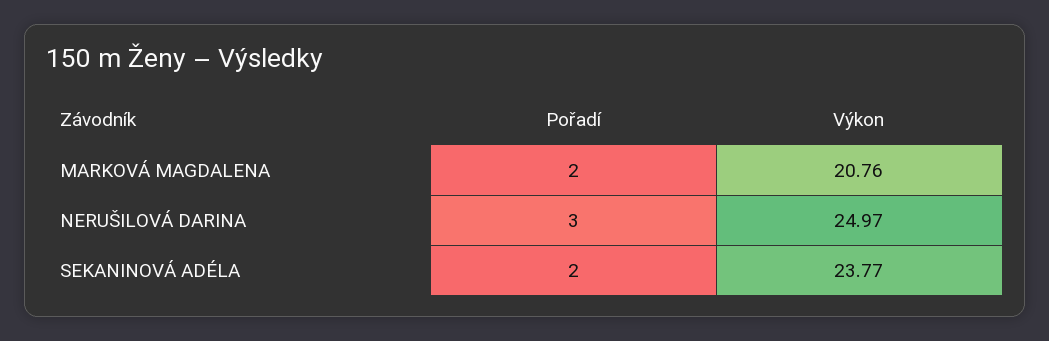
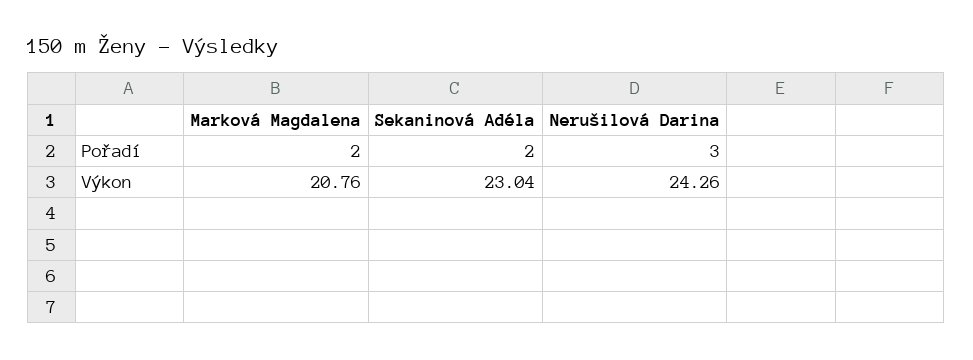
  {
    "Pořadí": {
      "MARKOVÁ MAGDALENA": 2,
      "NERUŠILOVÁ DARINA": 3,
      "SEKANINOVÁ ADÉLA": 2
    },
    "Výkon": {
      "MARKOVÁ MAGDALENA": 20.76,
-     "NERUŠILOVÁ DARINA": 24.97,
+     "NERUŠILOVÁ DARINA": 24.26,
-     "SEKANINOVÁ ADÉLA": 23.77
+     "SEKANINOVÁ ADÉLA": 23.04
    }
  }

